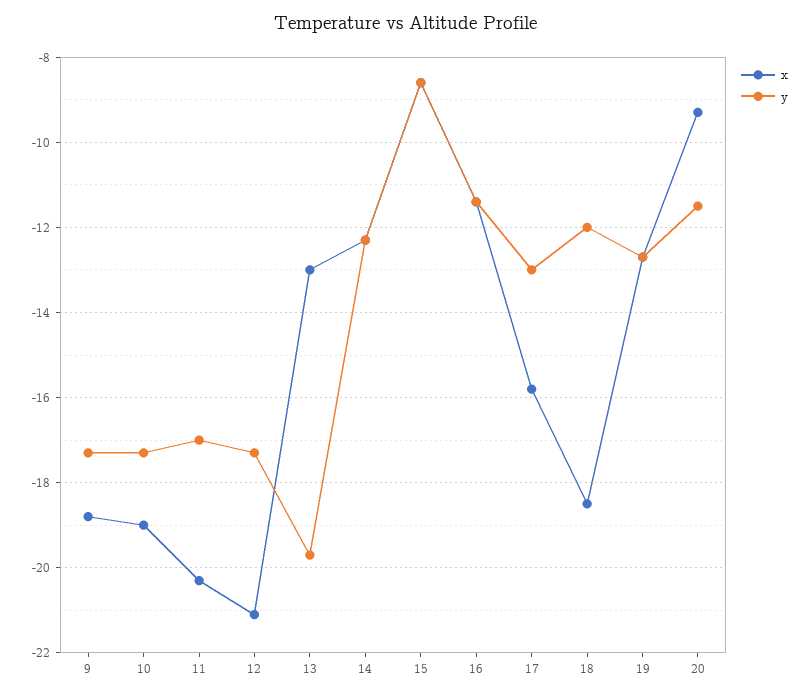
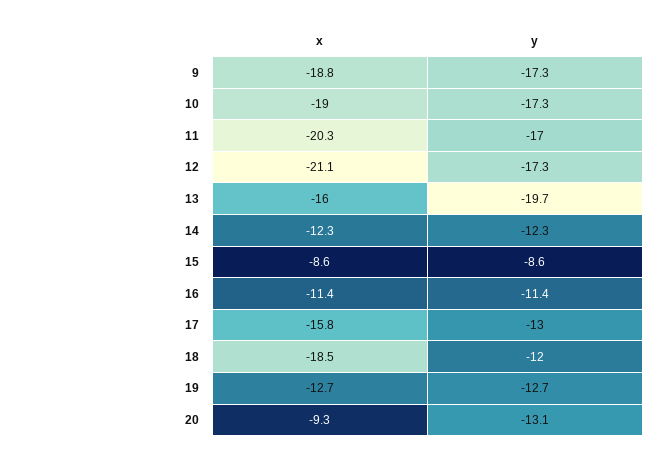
  {
    "x": {
      "9": -18.8,
      "10": -19,
      "11": -20.3,
      "12": -21.1,
-     "13": -13,
+     "13": -16,
      "14": -12.3,
      "15": -8.6,
      "16": -11.4,
      "17": -15.8,
      "18": -18.5,
      "19": -12.7,
      "20": -9.3
    },
    "y": {
      "9": -17.3,
      "10": -17.3,
      "11": -17,
      "12": -17.3,
      "13": -19.7,
      "14": -12.3,
      "15": -8.6,
      "16": -11.4,
      "17": -13,
      "18": -12,
      "19": -12.7,
-     "20": -11.5
+     "20": -13.1
    }
  }

